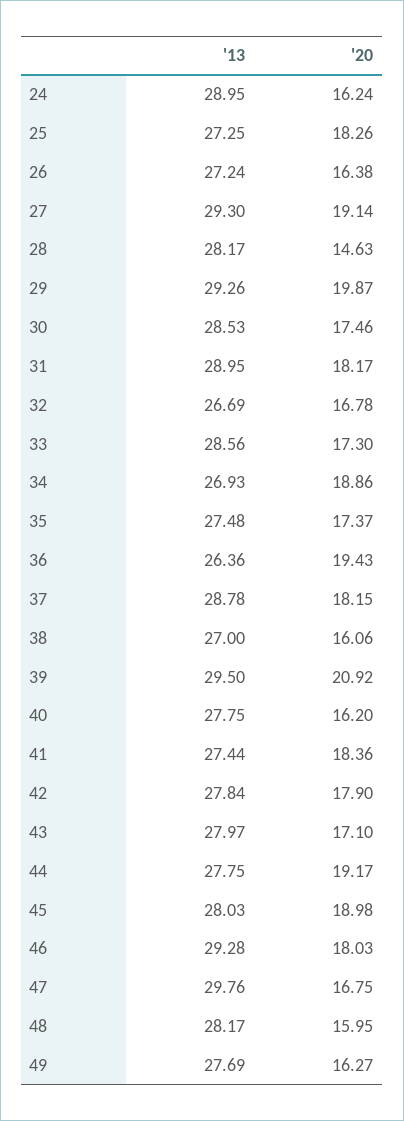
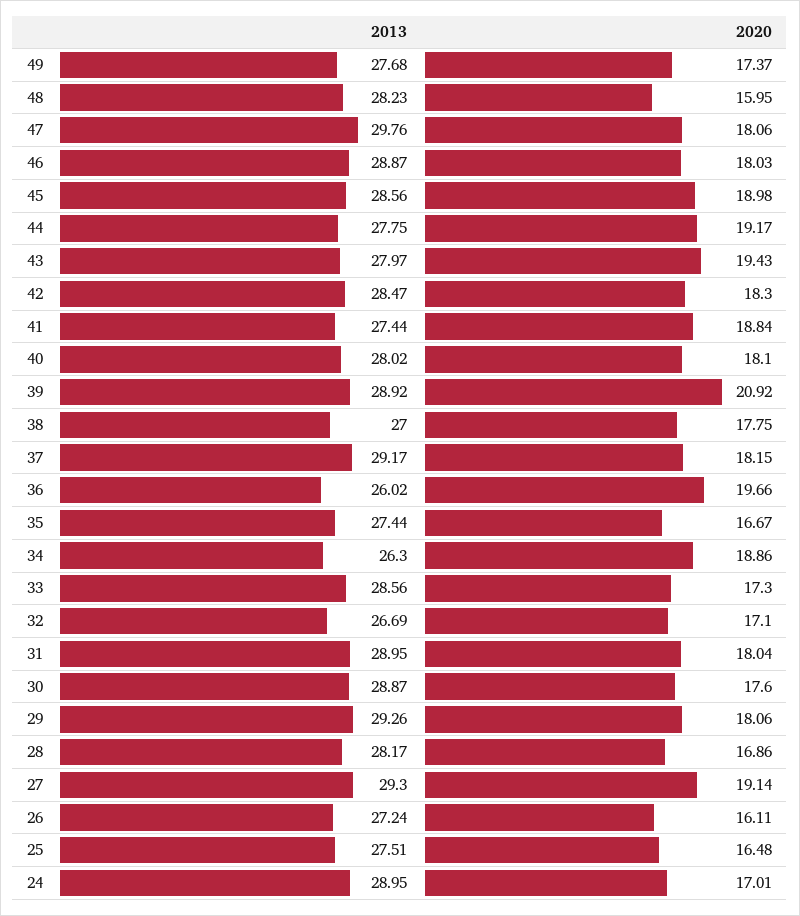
  {
    "'13": {
      "24": 28.95,
-     "25": 27.25,
+     "25": 27.51,
      "26": 27.24,
      "27": 29.3,
      "28": 28.17,
      "29": 29.26,
-     "30": 28.53,
+     "30": 28.87,
      "31": 28.95,
      "32": 26.69,
      "33": 28.56,
-     "34": 26.93,
+     "34": 26.3,
-     "35": 27.48,
+     "35": 27.44,
-     "36": 26.36,
+     "36": 26.02,
-     "37": 28.78,
+     "37": 29.17,
      "38": 27,
-     "39": 29.5,
+     "39": 28.92,
-     "40": 27.75,
+     "40": 28.02,
      "41": 27.44,
-     "42": 27.84,
+     "42": 28.47,
      "43": 27.97,
      "44": 27.75,
-     "45": 28.03,
+     "45": 28.56,
-     "46": 29.28,
+     "46": 28.87,
      "47": 29.76,
-     "48": 28.17,
+     "48": 28.23,
-     "49": 27.69
+     "49": 27.68
    },
    "'20": {
-     "24": 16.24,
+     "24": 17.01,
-     "25": 18.26,
+     "25": 16.48,
-     "26": 16.38,
+     "26": 16.11,
      "27": 19.14,
-     "28": 14.63,
+     "28": 16.86,
-     "29": 19.87,
+     "29": 18.06,
-     "30": 17.46,
+     "30": 17.6,
-     "31": 18.17,
+     "31": 18.04,
-     "32": 16.78,
+     "32": 17.1,
      "33": 17.3,
      "34": 18.86,
-     "35": 17.37,
+     "35": 16.67,
-     "36": 19.43,
+     "36": 19.66,
      "37": 18.15,
-     "38": 16.06,
+     "38": 17.75,
      "39": 20.92,
-     "40": 16.2,
+     "40": 18.1,
-     "41": 18.36,
+     "41": 18.84,
-     "42": 17.9,
+     "42": 18.3,
-     "43": 17.1,
+     "43": 19.43,
      "44": 19.17,
      "45": 18.98,
      "46": 18.03,
-     "47": 16.75,
+     "47": 18.06,
      "48": 15.95,
-     "49": 16.27
+     "49": 17.37
    }
  }

